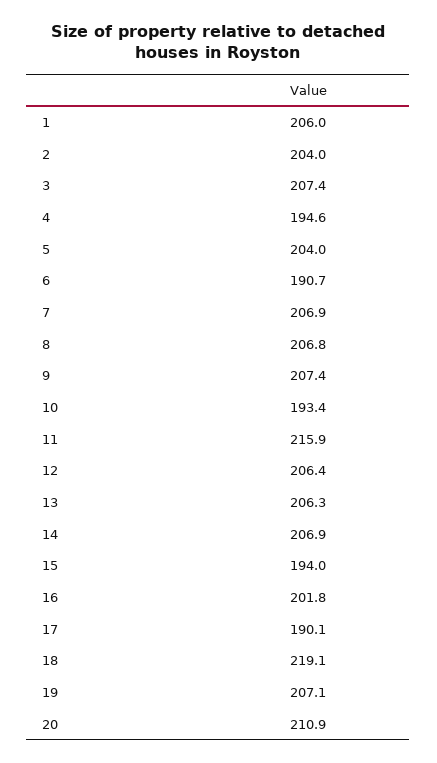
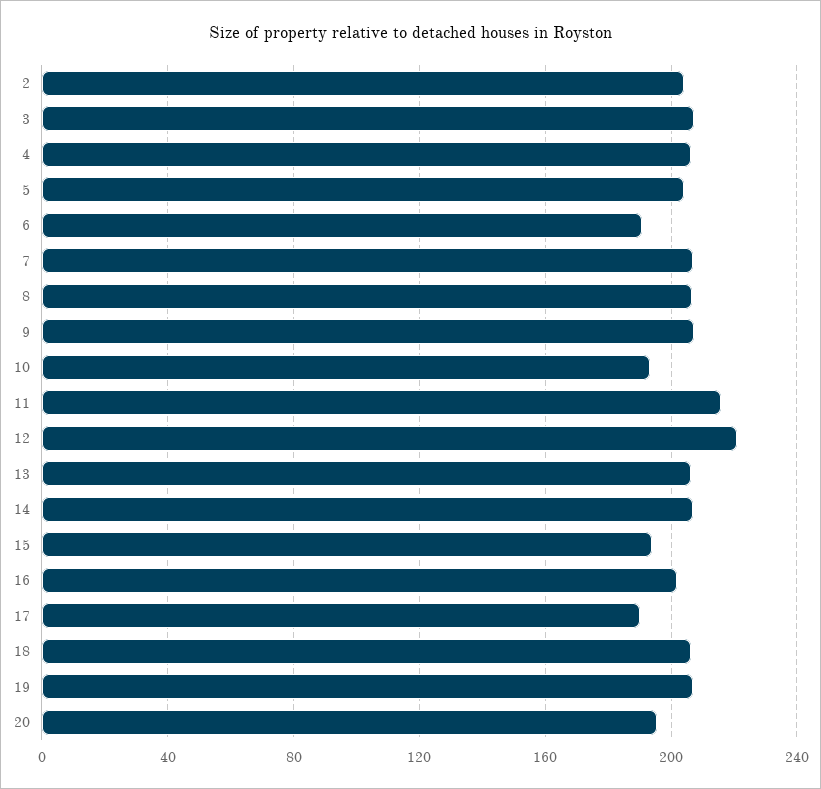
  {
-   "1": 206,
    "2": 204,
    "3": 207.4,
-   "4": 194.6,
+   "4": 205,
    "5": 204,
    "6": 190.7,
    "7": 206.9,
    "8": 206.8,
    "9": 207.4,
    "10": 193.4,
    "11": 215.9,
-   "12": 206.4,
+   "12": 220,
    "13": 206.3,
    "14": 206.9,
    "15": 194,
    "16": 201.8,
    "17": 190.1,
-   "18": 219.1,
+   "18": 205,
    "19": 207.1,
-   "20": 210.9
+   "20": 195
  }

